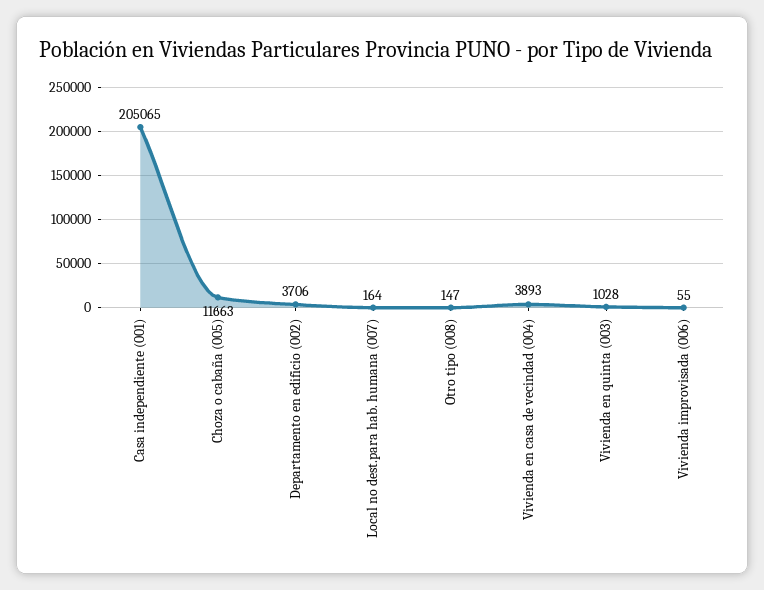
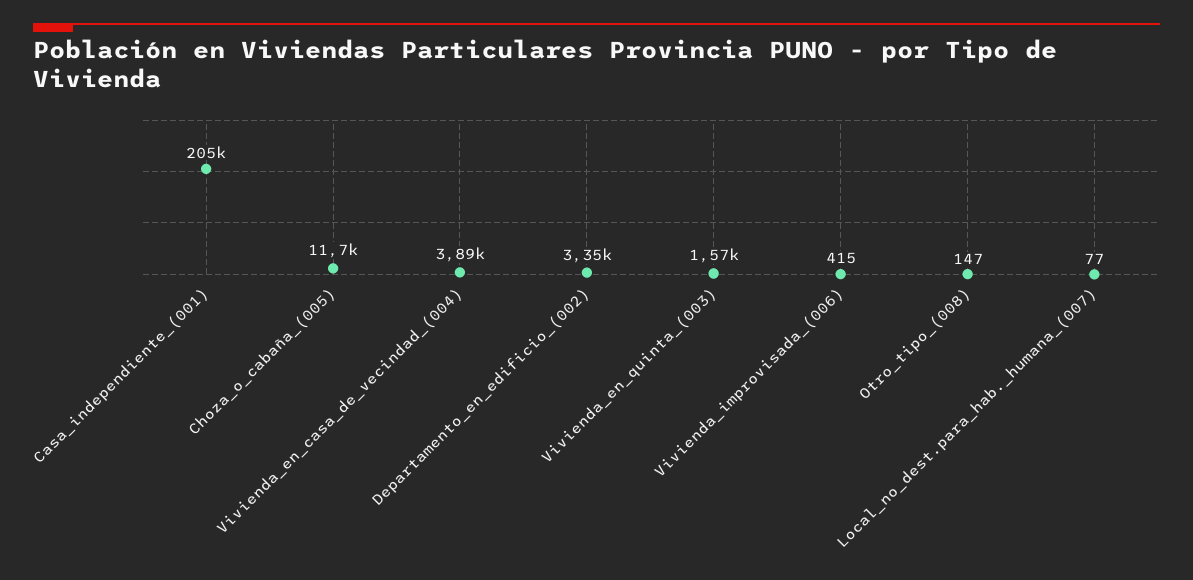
  {
    "Casa independiente (001)": 205065,
    "Choza o cabaña (005)": 11663,
-   "Departamento en edificio (002)": 3706,
+   "Departamento en edificio (002)": 3350,
-   "Local no dest.para hab. humana (007)": 164,
+   "Local no dest.para hab. humana (007)": 77,
    "Otro tipo (008)": 147,
    "Vivienda en casa de vecindad (004)": 3893,
-   "Vivienda en quinta (003)": 1028,
+   "Vivienda en quinta (003)": 1570,
-   "Vivienda improvisada (006)": 55
+   "Vivienda improvisada (006)": 415
  }

